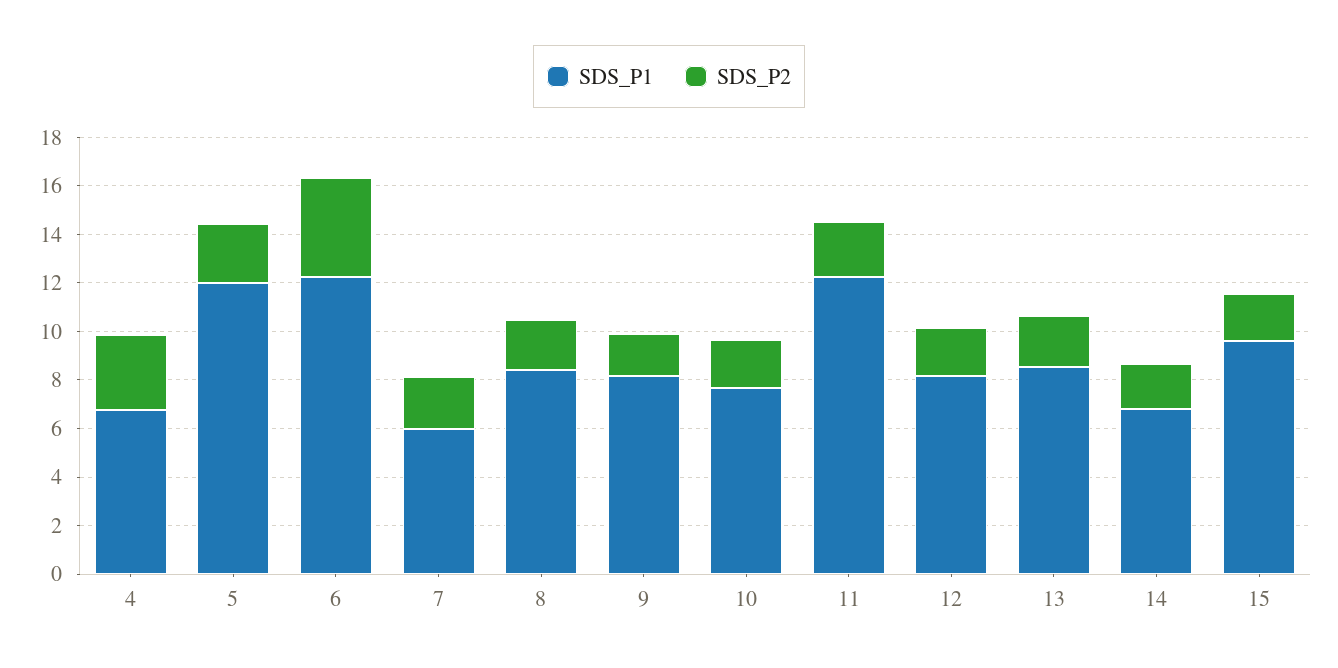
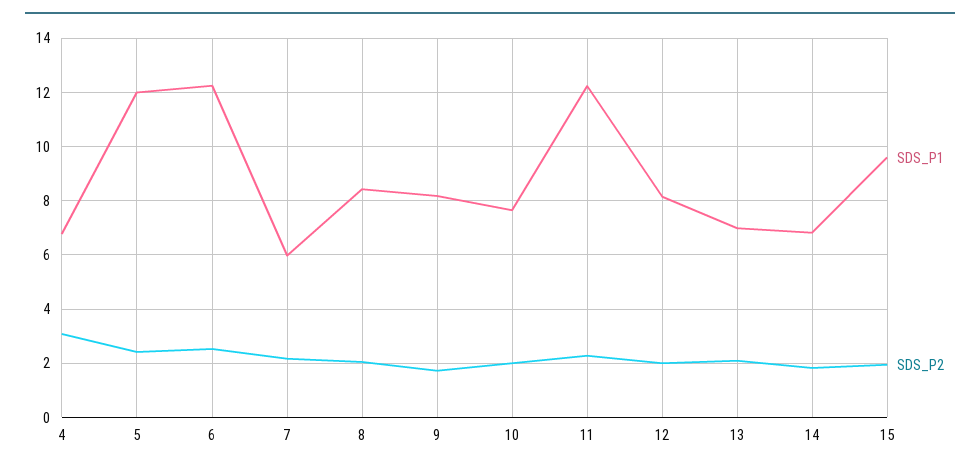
  {
    "SDS_P1": {
      "4": 6.75,
      "5": 12,
      "6": 12.25,
      "7": 6,
      "8": 8.5,
      "9": 8.25,
      "10": 7.75,
      "11": 12.25,
      "12": 8.25,
-     "13": 8.5,
+     "13": 7,
      "14": 6.75,
      "15": 9.5
    },
    "SDS_P2": {
      "4": 3,
      "5": 2.5,
-     "6": 4,
+     "6": 2.5,
      "7": 2.25,
      "8": 2,
      "9": 1.75,
      "10": 2,
      "11": 2.25,
      "12": 2,
      "13": 2,
      "14": 1.75,
      "15": 2
    }
  }

